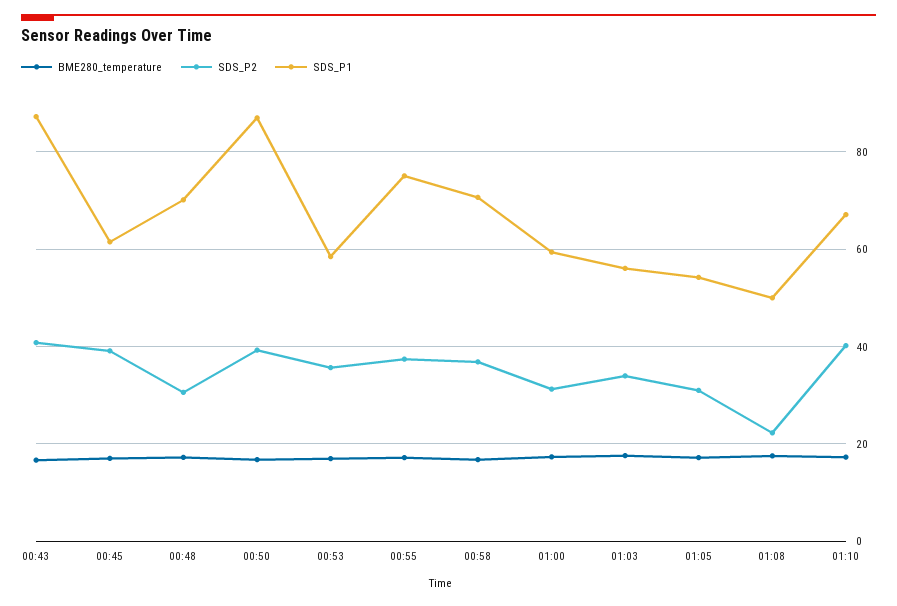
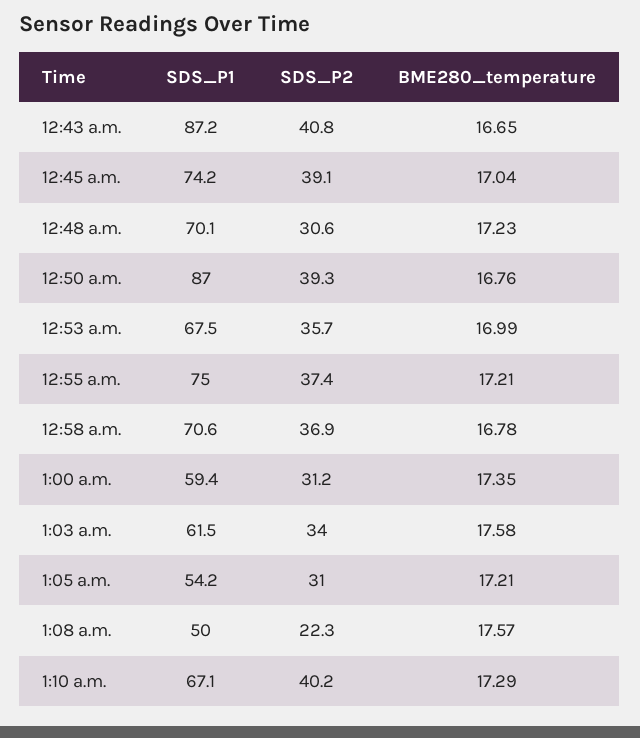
  {
    "BME280_temperature": {
      "00:43": 16.65,
      "00:45": 17.04,
      "00:48": 17.23,
      "00:50": 16.76,
      "00:53": 16.99,
      "00:55": 17.21,
      "00:58": 16.78,
      "01:00": 17.35,
      "01:03": 17.58,
      "01:05": 17.21,
      "01:08": 17.57,
      "01:10": 17.29
    },
    "SDS_P2": {
      "00:43": 40.8,
      "00:45": 39.1,
      "00:48": 30.6,
      "00:50": 39.3,
      "00:53": 35.7,
      "00:55": 37.4,
      "00:58": 36.9,
      "01:00": 31.2,
      "01:03": 34,
      "01:05": 31,
      "01:08": 22.3,
      "01:10": 40.2
    },
    "SDS_P1": {
      "00:43": 87.2,
-     "00:45": 62,
+     "00:45": 74.2,
      "00:48": 70.1,
      "00:50": 87,
-     "00:53": 58,
+     "00:53": 67.5,
      "00:55": 75,
      "00:58": 70.6,
      "01:00": 59.4,
-     "01:03": 56,
+     "01:03": 61.5,
      "01:05": 54.2,
      "01:08": 50,
      "01:10": 67.1
    }
  }

